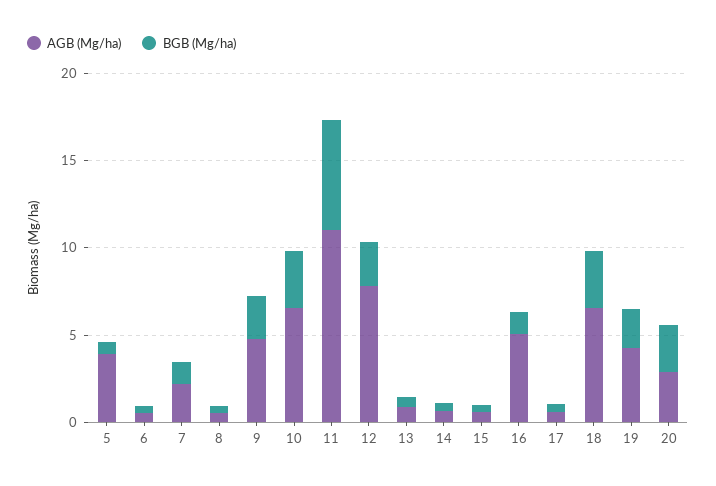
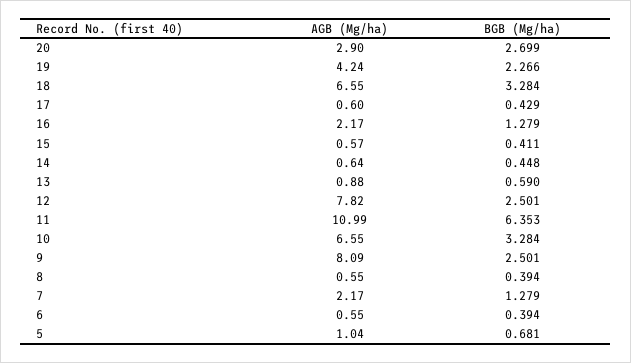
  {
    "AGB (Mg/ha)": {
-     "5": 4,
+     "5": 1.04,
      "6": 0.55,
      "7": 2.17,
      "8": 0.55,
-     "9": 5,
+     "9": 8.09,
      "10": 6.55,
      "11": 10.99,
      "12": 7.82,
      "13": 0.88,
      "14": 0.64,
      "15": 0.57,
-     "16": 5,
+     "16": 2.17,
      "17": 0.6,
      "18": 6.55,
      "19": 4.24,
      "20": 2.9
    },
    "BGB (Mg/ha)": {
      "5": 0.681,
      "6": 0.394,
      "7": 1.279,
      "8": 0.394,
      "9": 2.501,
      "10": 3.284,
      "11": 6.353,
      "12": 2.501,
      "13": 0.59,
      "14": 0.448,
      "15": 0.411,
      "16": 1.279,
      "17": 0.429,
      "18": 3.284,
      "19": 2.266,
      "20": 2.699
    }
  }

